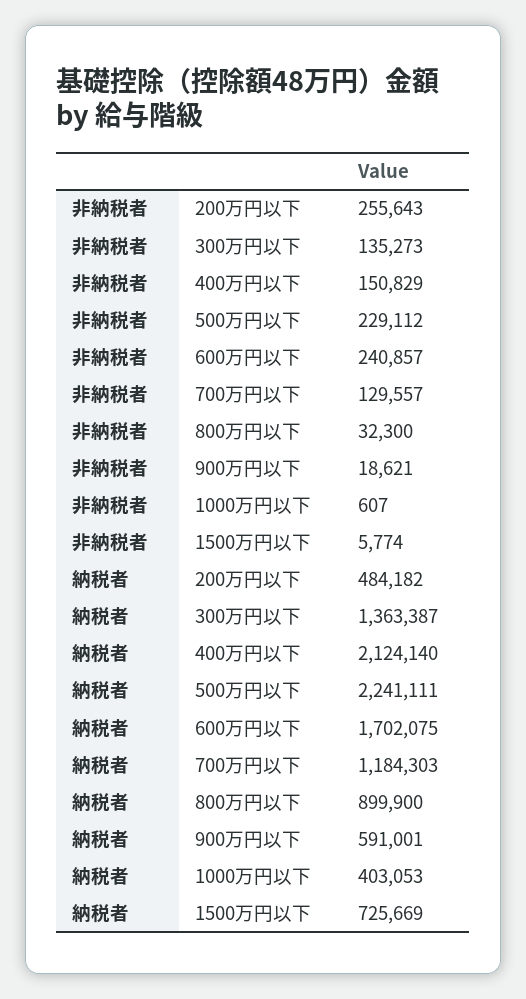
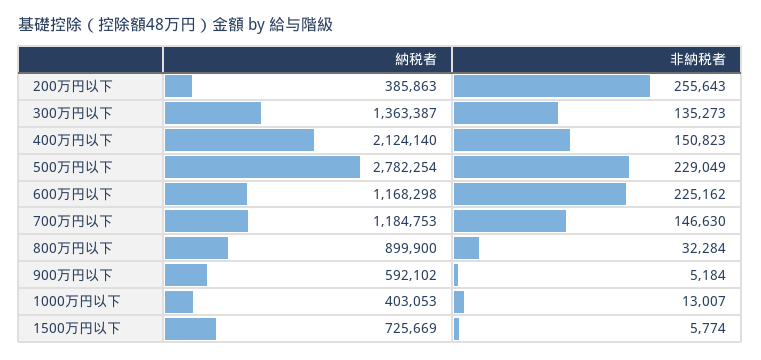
  {
    "非納税者": {
      "200万円以下": 255643,
      "300万円以下": 135273,
-     "400万円以下": 150829,
+     "400万円以下": 150823,
-     "500万円以下": 229112,
+     "500万円以下": 229049,
-     "600万円以下": 240857,
+     "600万円以下": 225162,
-     "700万円以下": 129557,
+     "700万円以下": 146630,
-     "800万円以下": 32300,
+     "800万円以下": 32284,
-     "900万円以下": 18621,
+     "900万円以下": 5184,
-     "1000万円以下": 607,
+     "1000万円以下": 13007,
      "1500万円以下": 5774
    },
    "納税者": {
-     "200万円以下": 484182,
+     "200万円以下": 385863,
      "300万円以下": 1363387,
      "400万円以下": 2124140,
-     "500万円以下": 2241111,
+     "500万円以下": 2782254,
-     "600万円以下": 1702075,
+     "600万円以下": 1168298,
-     "700万円以下": 1184303,
+     "700万円以下": 1184753,
      "800万円以下": 899900,
-     "900万円以下": 591001,
+     "900万円以下": 592102,
      "1000万円以下": 403053,
      "1500万円以下": 725669
    }
  }

